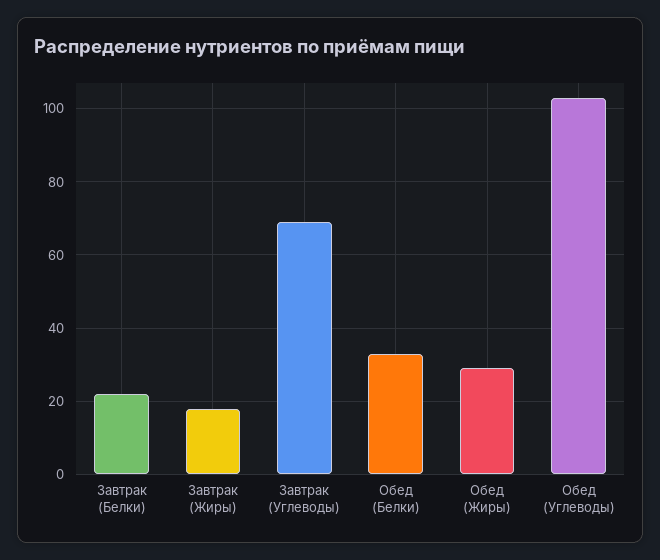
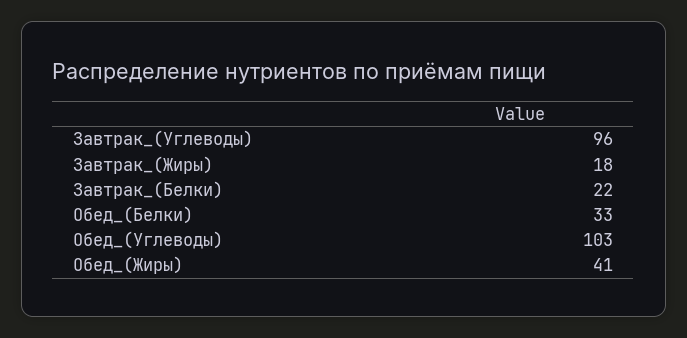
  {
    "Завтрак (Белки)": 22,
    "Завтрак (Жиры)": 18,
-   "Завтрак (Углеводы)": 70,
+   "Завтрак (Углеводы)": 96,
    "Обед (Белки)": 33,
-   "Обед (Жиры)": 30,
+   "Обед (Жиры)": 41,
    "Обед (Углеводы)": 103
  }

